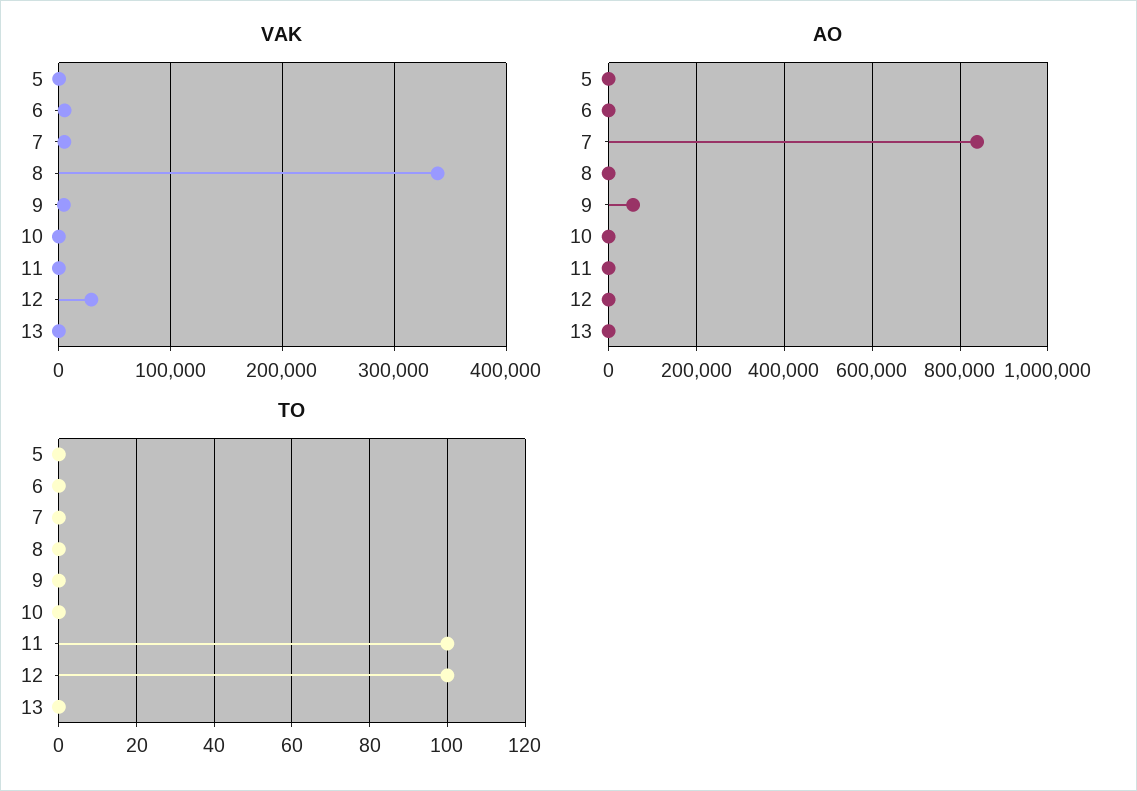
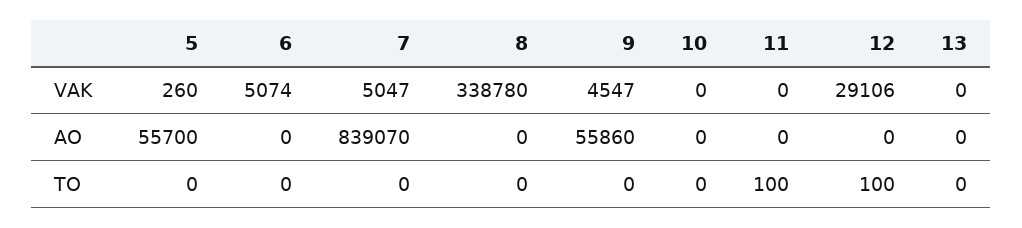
  {
    "VAK": {
      "5": 260,
      "6": 5074,
      "7": 5047,
      "8": 338780,
      "9": 4547,
      "10": 0,
      "11": 0,
      "12": 29106,
      "13": 0
    },
    "AO": {
-     "5": 0,
+     "5": 55700,
      "6": 0,
      "7": 839070,
      "8": 0,
      "9": 55860,
      "10": 0,
      "11": 0,
      "12": 0,
      "13": 0
    },
    "TO": {
      "5": 0,
      "6": 0,
      "7": 0,
      "8": 0,
      "9": 0,
      "10": 0,
      "11": 100,
      "12": 100,
      "13": 0
    }
  }

